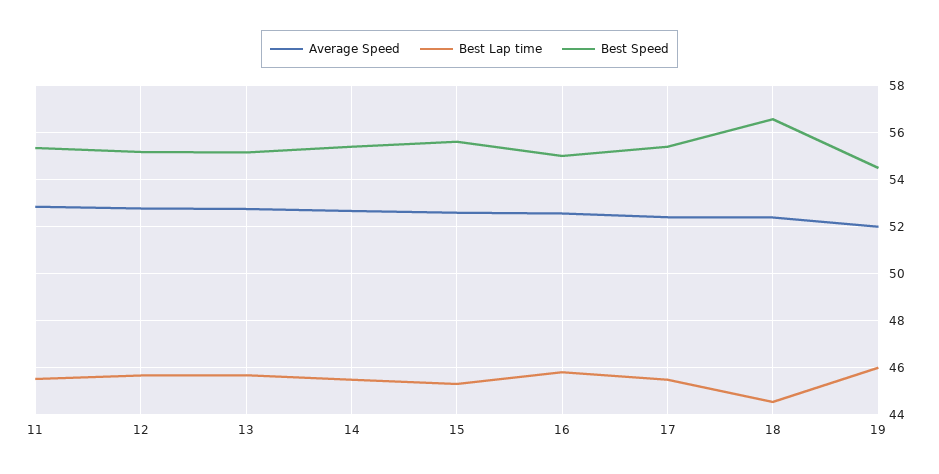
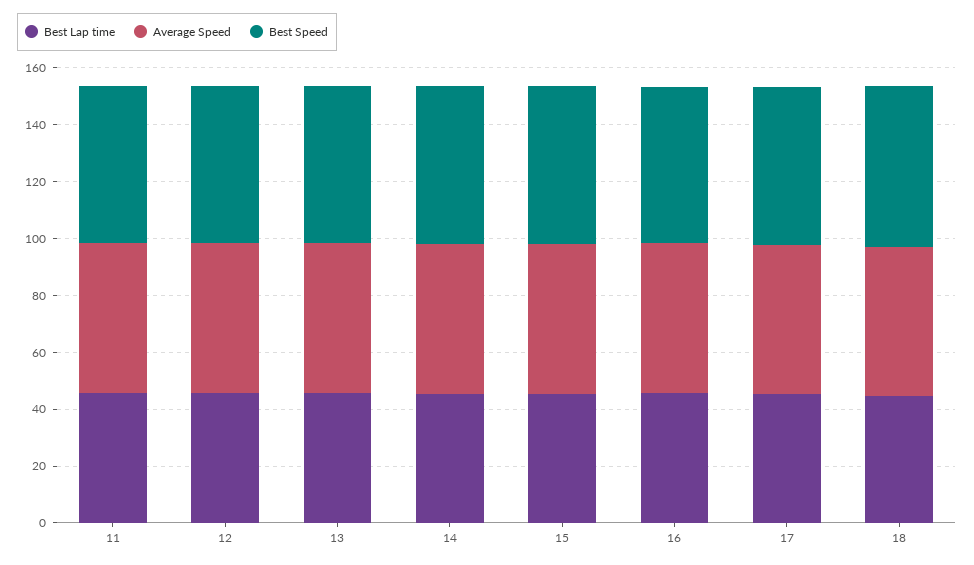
  {
    "Average Speed": {
      "11": 53,
      "12": 53,
      "13": 53,
      "14": 52.5,
      "15": 52.5,
      "16": 52.5,
      "17": 52.5,
-     "18": 52.5,
+     "18": 52.5
-     "19": 52
    },
    "Best Lap time": {
      "11": 45.5,
      "12": 45.5,
      "13": 45.5,
      "14": 45.5,
      "15": 45.5,
      "16": 46,
      "17": 45.5,
-     "18": 44.5,
+     "18": 44.5
-     "19": 46
    },
    "Best Speed": {
      "11": 55.5,
      "12": 55,
      "13": 55,
      "14": 55.5,
      "15": 55.5,
      "16": 55,
      "17": 55.5,
-     "18": 56.5,
+     "18": 56.5
-     "19": 54.5
    }
  }

